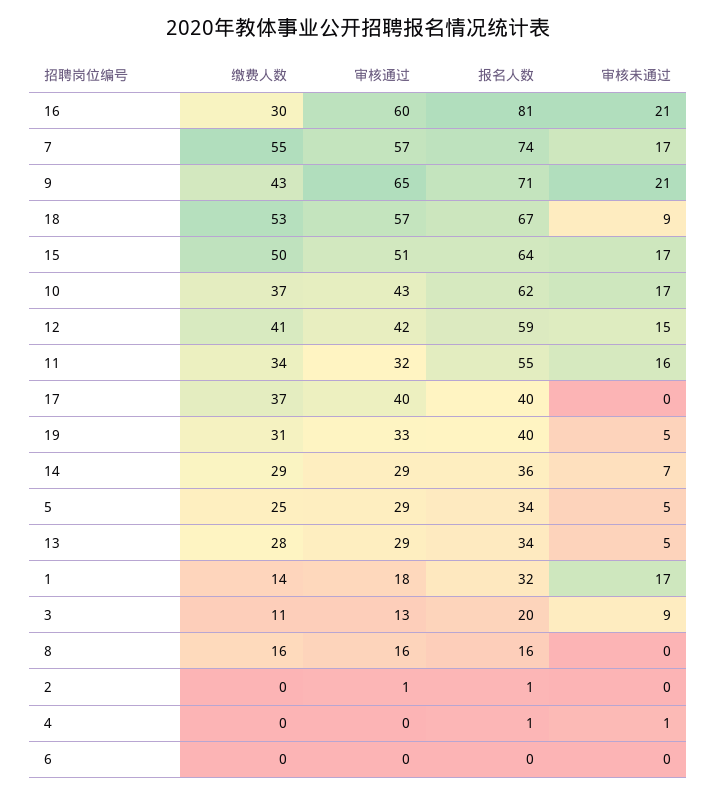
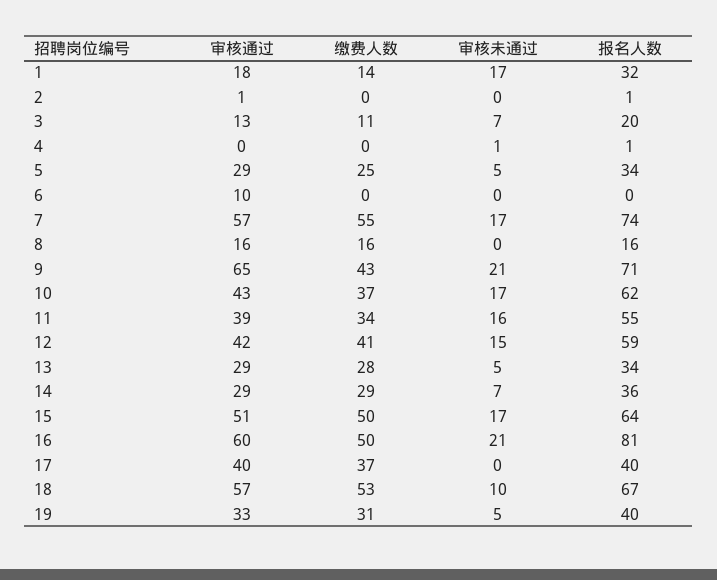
  {
    "缴费人数": {
-     "16": 30,
+     "16": 50,
      "7": 55,
      "9": 43,
      "18": 53,
      "15": 50,
      "10": 37,
      "12": 41,
      "11": 34,
      "17": 37,
      "19": 31,
      "14": 29,
      "5": 25,
      "13": 28,
      "1": 14,
      "3": 11,
      "8": 16,
      "2": 0,
      "4": 0,
      "6": 0
    },
    "审核通过": {
      "16": 60,
      "7": 57,
      "9": 65,
      "18": 57,
      "15": 51,
      "10": 43,
      "12": 42,
-     "11": 32,
+     "11": 39,
      "17": 40,
      "19": 33,
      "14": 29,
      "5": 29,
      "13": 29,
      "1": 18,
      "3": 13,
      "8": 16,
      "2": 1,
      "4": 0,
-     "6": 0
+     "6": 10
    },
    "报名人数": {
      "16": 81,
      "7": 74,
      "9": 71,
      "18": 67,
      "15": 64,
      "10": 62,
      "12": 59,
      "11": 55,
      "17": 40,
      "19": 40,
      "14": 36,
      "5": 34,
      "13": 34,
      "1": 32,
      "3": 20,
      "8": 16,
      "2": 1,
      "4": 1,
      "6": 0
    },
    "审核未通过": {
      "16": 21,
      "7": 17,
      "9": 21,
-     "18": 9,
+     "18": 10,
      "15": 17,
      "10": 17,
      "12": 15,
      "11": 16,
      "17": 0,
      "19": 5,
      "14": 7,
      "5": 5,
      "13": 5,
      "1": 17,
-     "3": 9,
+     "3": 7,
      "8": 0,
      "2": 0,
      "4": 1,
      "6": 0
    }
  }

